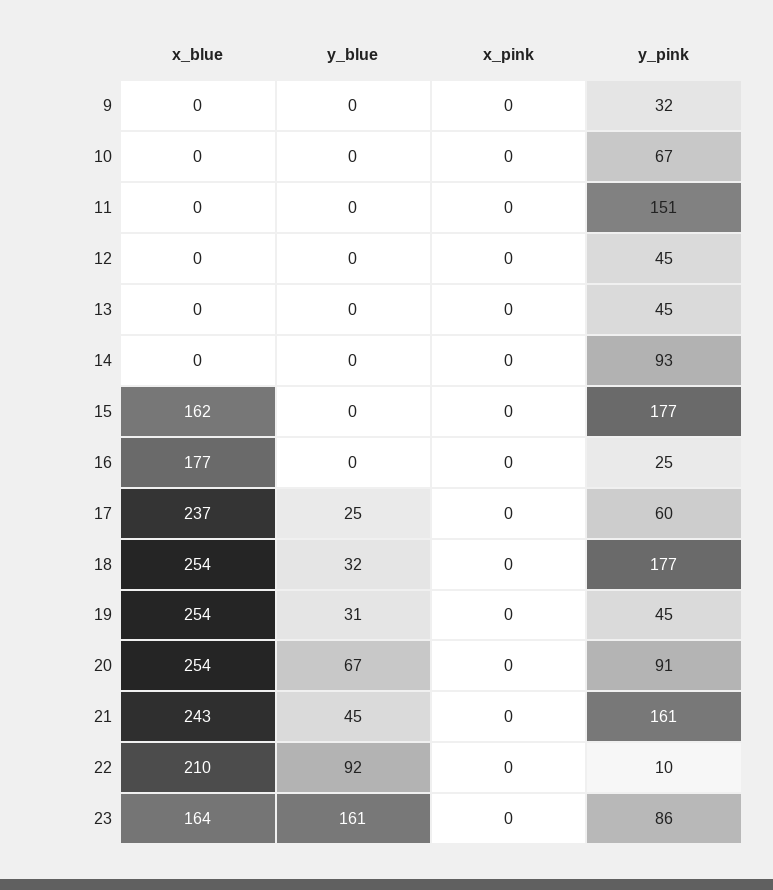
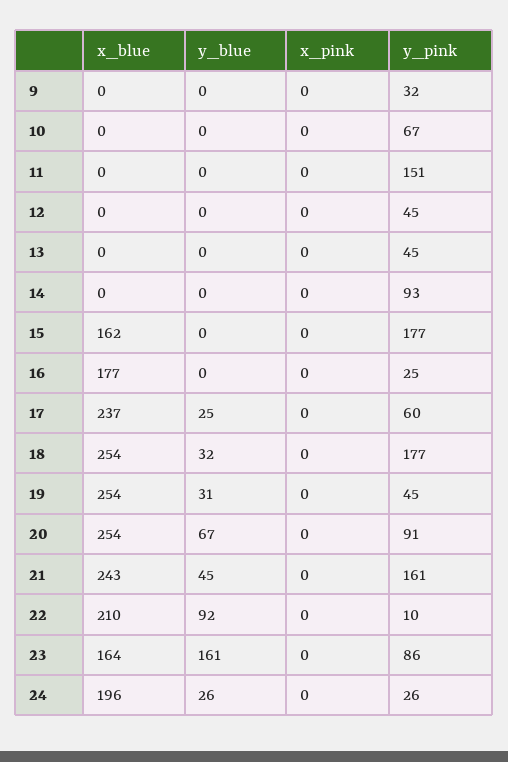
  {
    "x_blue": {
      "9": 0,
      "10": 0,
      "11": 0,
      "12": 0,
      "13": 0,
      "14": 0,
      "15": 162,
      "16": 177,
      "17": 237,
      "18": 254,
      "19": 254,
      "20": 254,
      "21": 243,
      "22": 210,
-     "23": 164
+     "23": 164,
+     "24": 196
    },
    "y_blue": {
      "9": 0,
      "10": 0,
      "11": 0,
      "12": 0,
      "13": 0,
      "14": 0,
      "15": 0,
      "16": 0,
      "17": 25,
      "18": 32,
      "19": 31,
      "20": 67,
      "21": 45,
      "22": 92,
-     "23": 161
+     "23": 161,
+     "24": 26
    },
    "x_pink": {
      "9": 0,
      "10": 0,
      "11": 0,
      "12": 0,
      "13": 0,
      "14": 0,
      "15": 0,
      "16": 0,
      "17": 0,
      "18": 0,
      "19": 0,
      "20": 0,
      "21": 0,
      "22": 0,
-     "23": 0
+     "23": 0,
+     "24": 0
    },
    "y_pink": {
      "9": 32,
      "10": 67,
      "11": 151,
      "12": 45,
      "13": 45,
      "14": 93,
      "15": 177,
      "16": 25,
      "17": 60,
      "18": 177,
      "19": 45,
      "20": 91,
      "21": 161,
      "22": 10,
-     "23": 86
+     "23": 86,
+     "24": 26
    }
  }

